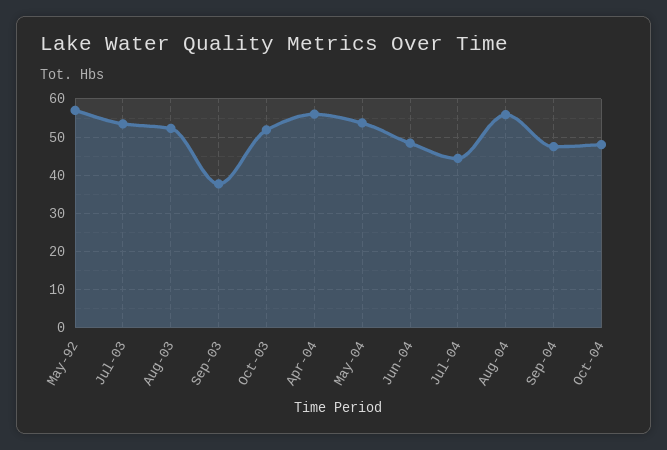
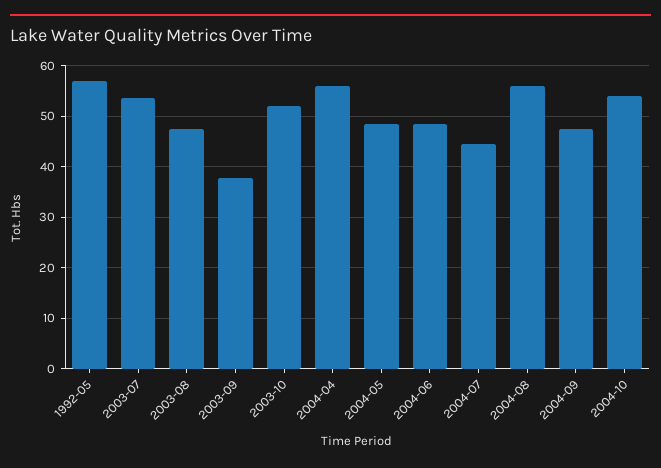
  {
    "May-92": 58,
    "Jul-03": 54,
-   "Aug-03": 52,
+   "Aug-03": 48,
    "Sep-03": 38,
    "Oct-03": 52,
    "Apr-04": 56,
-   "May-04": 54,
+   "May-04": 48,
    "Jun-04": 48,
    "Jul-04": 44,
    "Aug-04": 56,
    "Sep-04": 48,
-   "Oct-04": 48
+   "Oct-04": 54
  }

